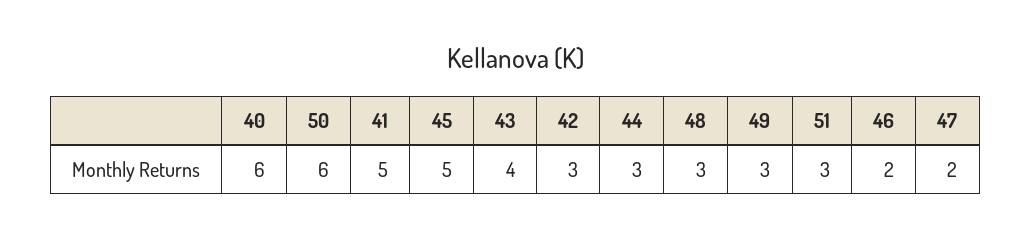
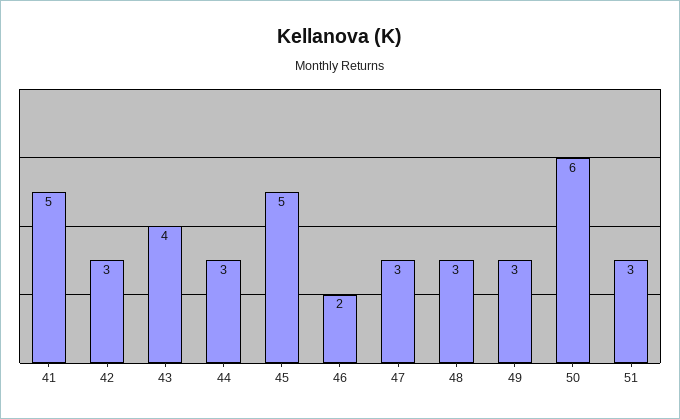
  {
-   "40": 6,
    "50": 6,
    "41": 5,
    "45": 5,
    "43": 4,
    "42": 3,
    "44": 3,
    "48": 3,
    "49": 3,
    "51": 3,
    "46": 2,
-   "47": 2
+   "47": 3
  }

